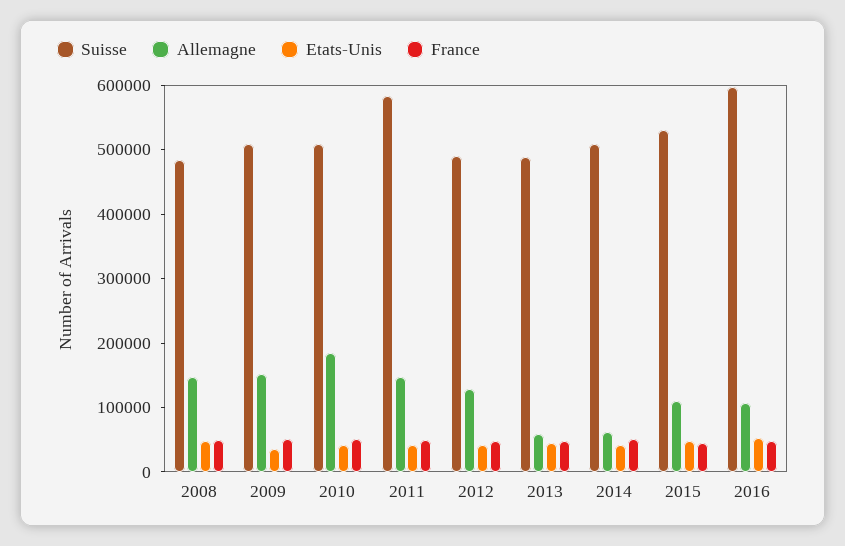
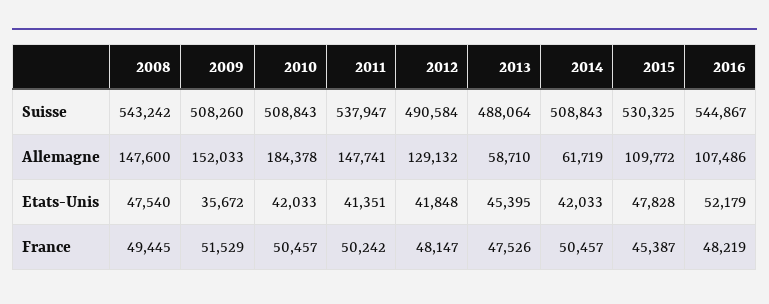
  {
    "Suisse": {
-     "2008": 480000,
+     "2008": 543242,
      "2009": 508260,
      "2010": 508843,
-     "2011": 580000,
+     "2011": 537947,
      "2012": 490584,
      "2013": 488064,
      "2014": 508843,
      "2015": 530325,
-     "2016": 600000
+     "2016": 544867
    },
    "Allemagne": {
      "2008": 147600,
      "2009": 152033,
      "2010": 184378,
      "2011": 147741,
      "2012": 129132,
      "2013": 58710,
      "2014": 61719,
      "2015": 109772,
      "2016": 107486
    },
    "Etats-Unis": {
      "2008": 47540,
      "2009": 35672,
      "2010": 42033,
      "2011": 41351,
      "2012": 41848,
      "2013": 45395,
      "2014": 42033,
      "2015": 47828,
      "2016": 52179
    },
    "France": {
      "2008": 49445,
      "2009": 51529,
      "2010": 50457,
      "2011": 50242,
      "2012": 48147,
      "2013": 47526,
      "2014": 50457,
      "2015": 45387,
      "2016": 48219
    }
  }

